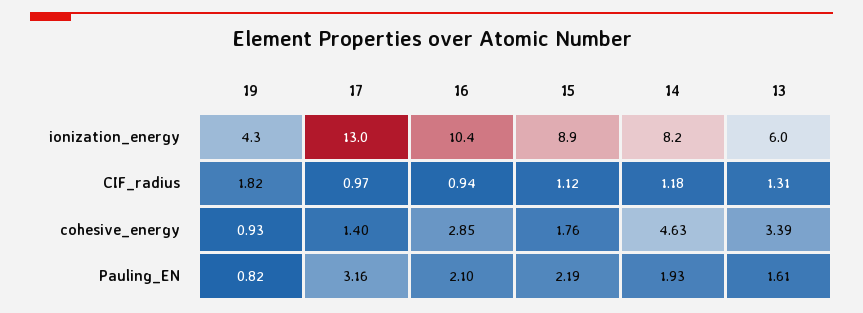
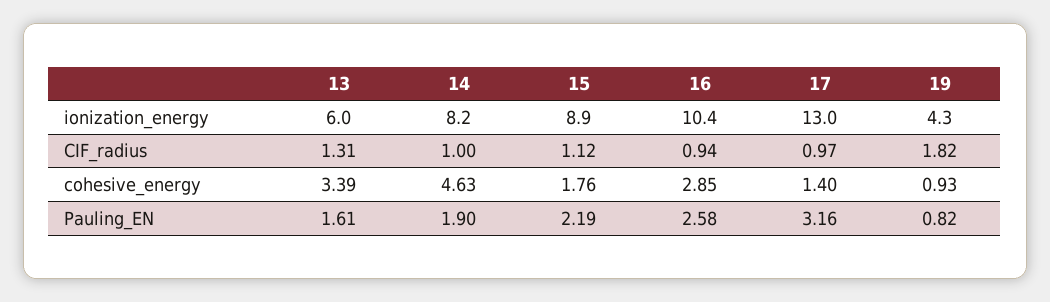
  {
    "19": {
      "ionization_energy": 4.3,
      "CIF_radius": 1.82,
      "cohesive_energy": 0.93,
      "Pauling_EN": 0.82
    },
    "17": {
      "ionization_energy": 13,
      "CIF_radius": 0.97,
      "cohesive_energy": 1.4,
      "Pauling_EN": 3.16
    },
    "16": {
      "ionization_energy": 10.4,
      "CIF_radius": 0.94,
      "cohesive_energy": 2.85,
-     "Pauling_EN": 2.1
+     "Pauling_EN": 2.58
    },
    "15": {
      "ionization_energy": 8.9,
      "CIF_radius": 1.12,
      "cohesive_energy": 1.76,
      "Pauling_EN": 2.19
    },
    "14": {
      "ionization_energy": 8.2,
-     "CIF_radius": 1.18,
+     "CIF_radius": 1,
      "cohesive_energy": 4.63,
-     "Pauling_EN": 1.93
+     "Pauling_EN": 1.9
    },
    "13": {
      "ionization_energy": 6,
      "CIF_radius": 1.31,
      "cohesive_energy": 3.39,
      "Pauling_EN": 1.61
    }
  }

